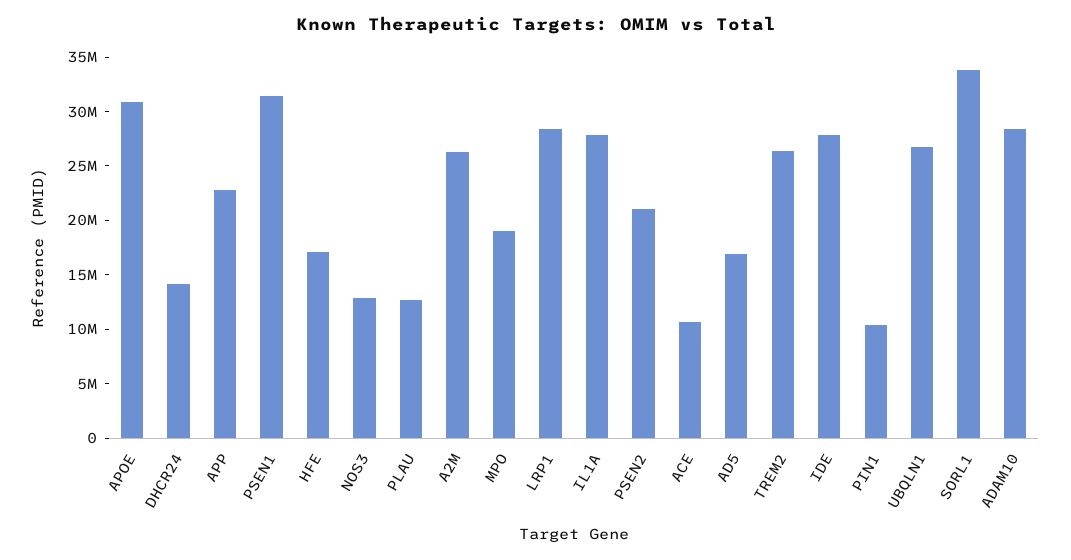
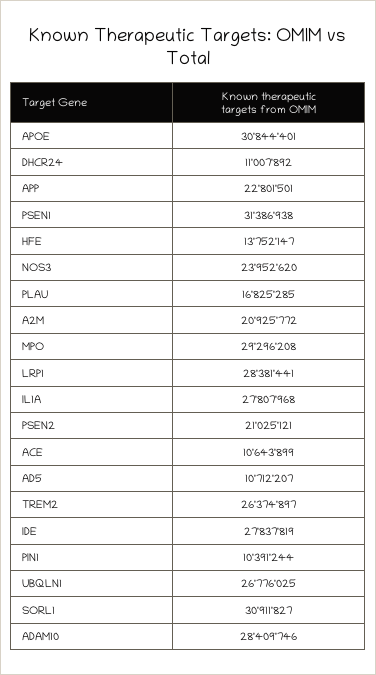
  {
    "APOE": 30844401,
-   "DHCR24": 14000000,
+   "DHCR24": 11007892,
    "APP": 22801501,
    "PSEN1": 31386938,
-   "HFE": 17000000,
+   "HFE": 13752147,
-   "NOS3": 13000000,
+   "NOS3": 23952620,
-   "PLAU": 13000000,
+   "PLAU": 16825285,
-   "A2M": 26000000,
+   "A2M": 20925772,
-   "MPO": 19000000,
+   "MPO": 29296208,
    "LRP1": 28381441,
    "IL1A": 27807968,
    "PSEN2": 21025121,
    "ACE": 10643899,
-   "AD5": 17000000,
+   "AD5": 10712207,
    "TREM2": 26374897,
    "IDE": 27837819,
    "PIN1": 10391244,
    "UBQLN1": 26776025,
-   "SORL1": 34000000,
+   "SORL1": 30911827,
    "ADAM10": 28409746
  }

